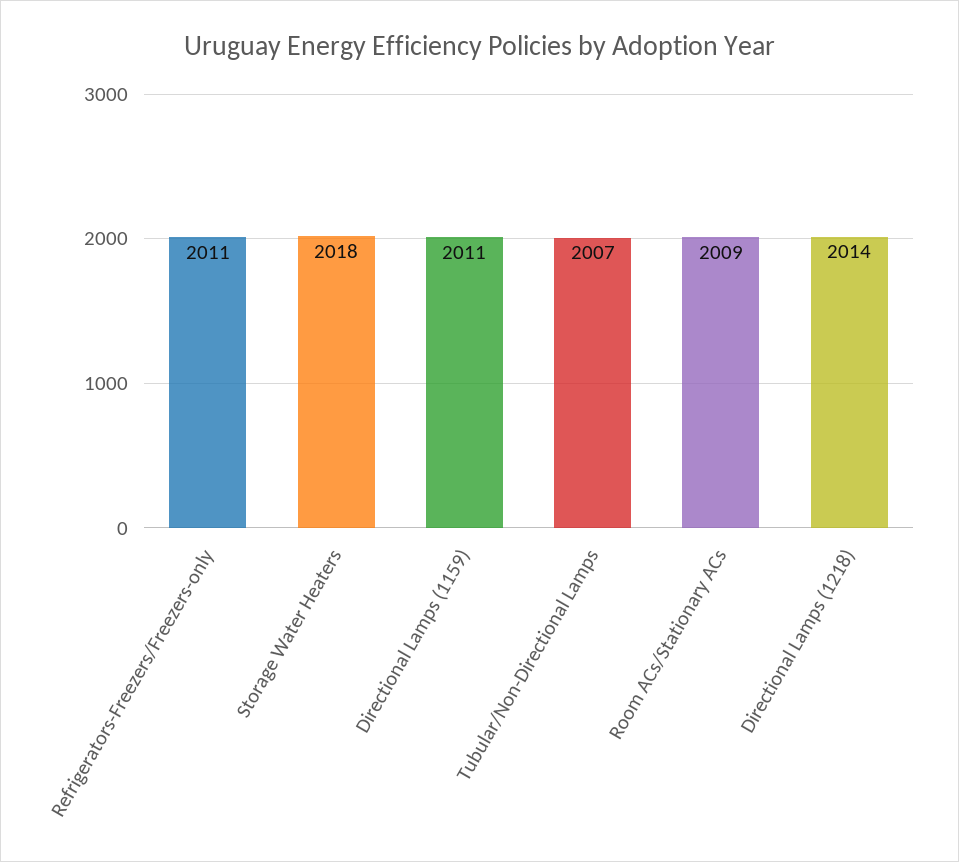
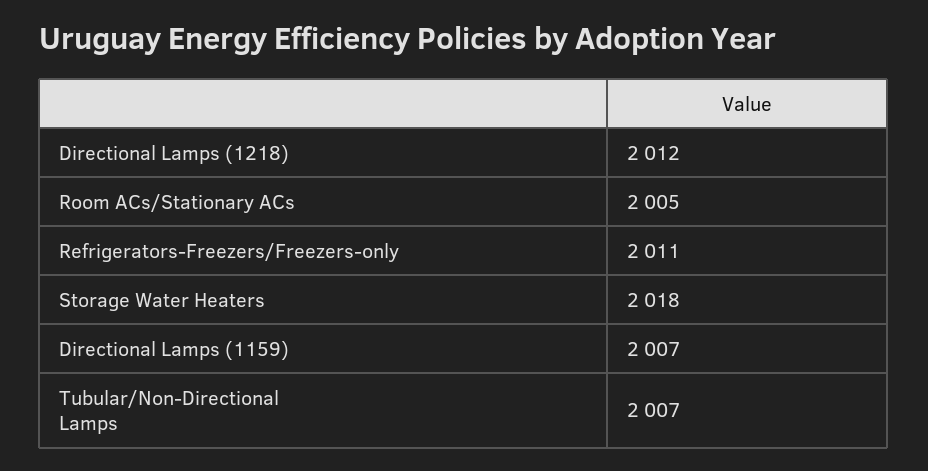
  {
    "Refrigerators-Freezers/Freezers-only": 2011,
    "Storage Water Heaters": 2018,
-   "Directional Lamps (1159)": 2011,
+   "Directional Lamps (1159)": 2007,
    "Tubular/Non-Directional Lamps": 2007,
-   "Room ACs/Stationary ACs": 2009,
+   "Room ACs/Stationary ACs": 2005,
-   "Directional Lamps (1218)": 2014
+   "Directional Lamps (1218)": 2012
  }

